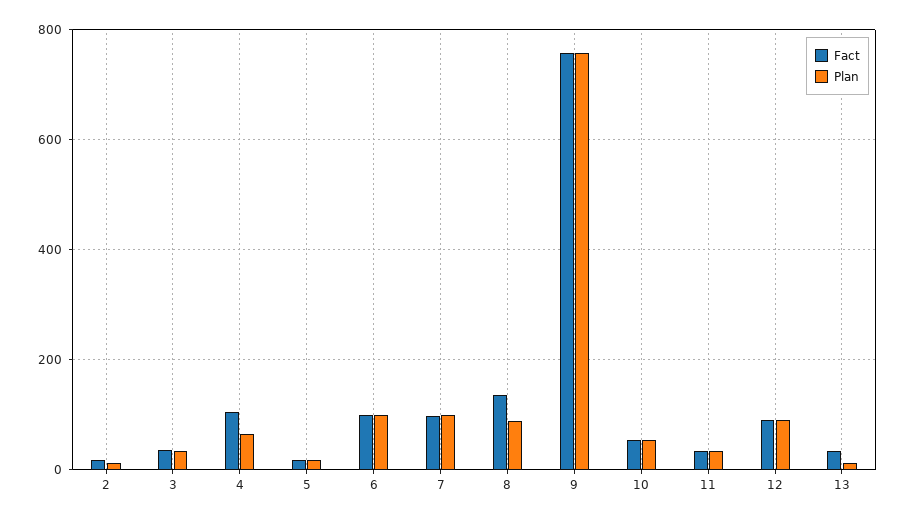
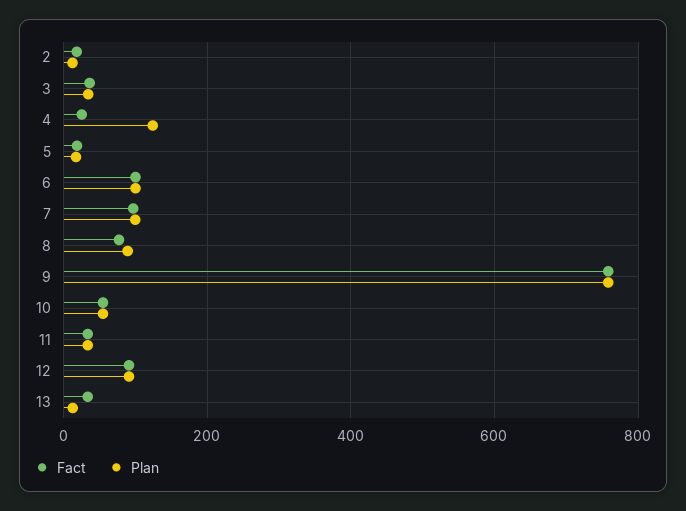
  {
    "Fact": {
      "2": 20,
      "3": 40,
-     "4": 100,
+     "4": 20,
      "5": 20,
      "6": 100,
      "7": 100,
-     "8": 140,
+     "8": 80,
      "9": 760,
      "10": 60,
      "11": 40,
      "12": 100,
      "13": 40
    },
    "Plan": {
      "2": 20,
      "3": 40,
-     "4": 60,
+     "4": 120,
      "5": 20,
      "6": 100,
      "7": 100,
      "8": 80,
      "9": 760,
      "10": 60,
      "11": 40,
      "12": 100,
      "13": 20
    }
  }

